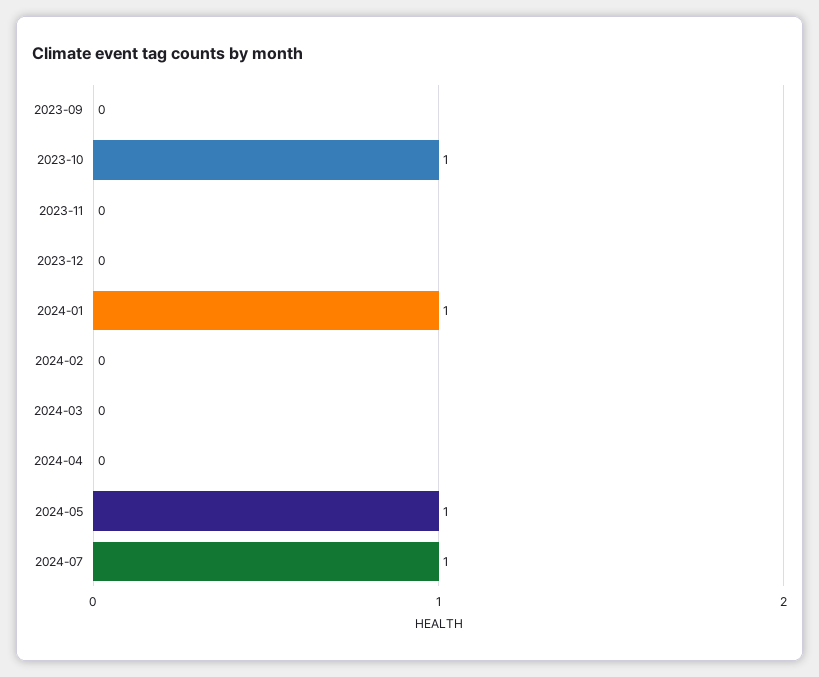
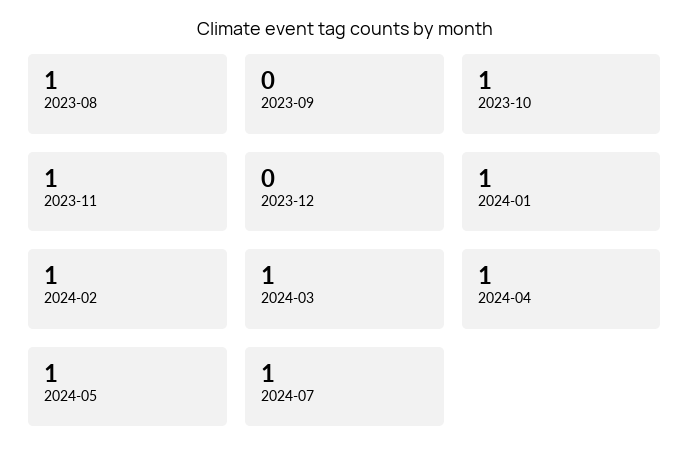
  {
    "2023-09": 0,
    "2023-10": 1,
-   "2023-11": 0,
+   "2023-11": 1,
    "2023-12": 0,
    "2024-01": 1,
-   "2024-02": 0,
+   "2024-02": 1,
-   "2024-03": 0,
+   "2024-03": 1,
-   "2024-04": 0,
+   "2024-04": 1,
    "2024-05": 1,
-   "2024-07": 1
+   "2024-07": 1,
+   "2023-08": 1
  }

